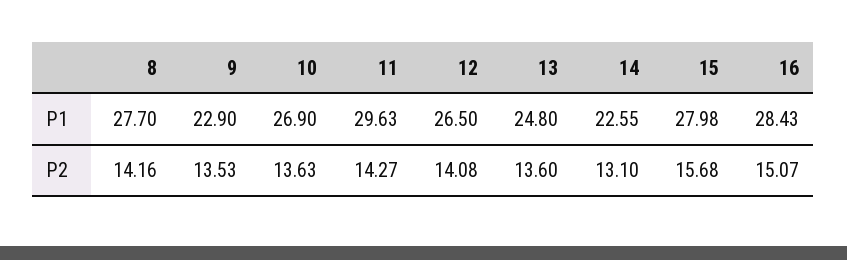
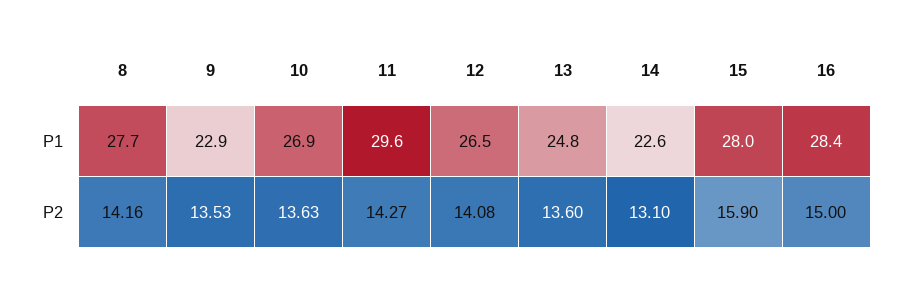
  {
    "8": {
      "P1": 27.7,
      "P2": 14.16
    },
    "9": {
      "P1": 22.9,
      "P2": 13.53
    },
    "10": {
      "P1": 26.9,
      "P2": 13.63
    },
    "11": {
      "P1": 29.63,
      "P2": 14.27
    },
    "12": {
      "P1": 26.5,
      "P2": 14.08
    },
    "13": {
      "P1": 24.8,
      "P2": 13.6
    },
    "14": {
      "P1": 22.55,
      "P2": 13.1
    },
    "15": {
      "P1": 27.98,
-     "P2": 15.68
+     "P2": 15.9
    },
    "16": {
      "P1": 28.43,
-     "P2": 15.07
+     "P2": 15
    }
  }

